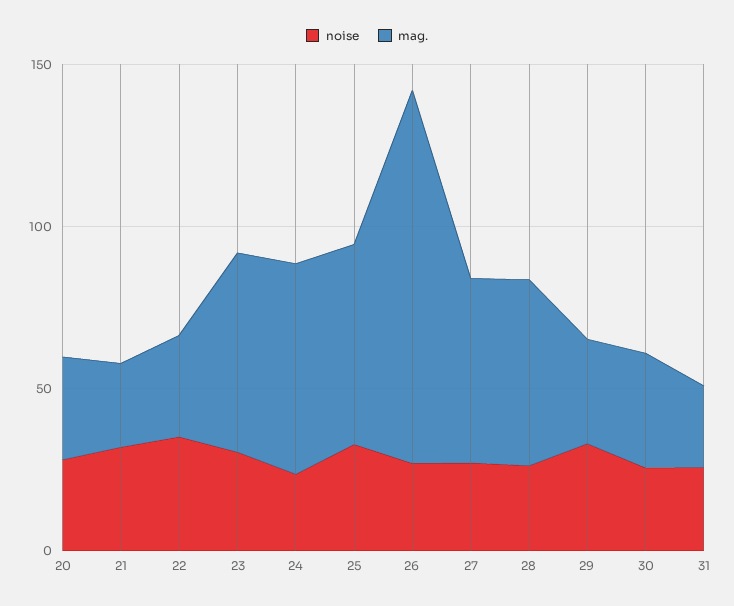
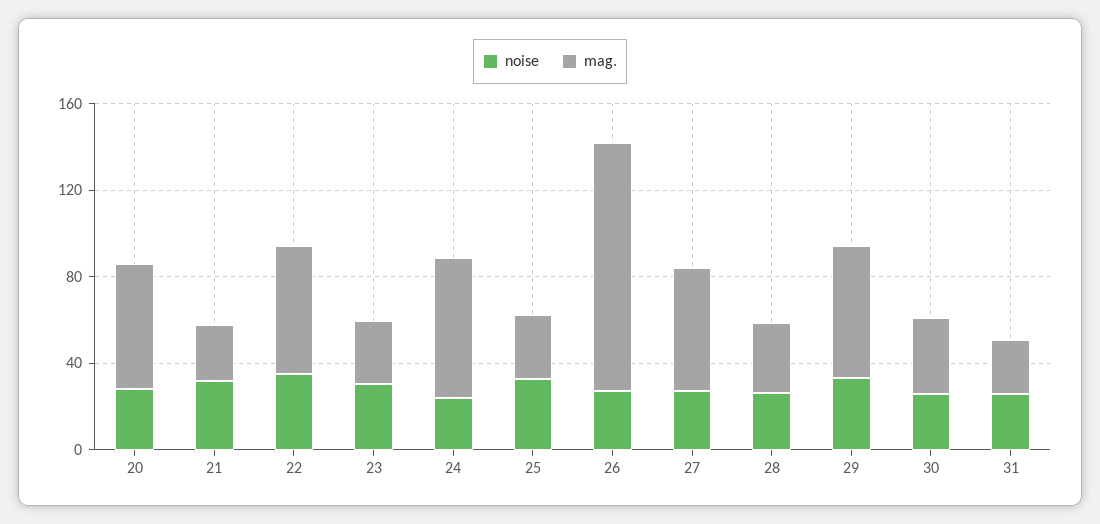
  {
    "noise": {
      "20": 30,
      "21": 30,
      "22": 40,
      "23": 30,
      "24": 20,
      "25": 30,
      "26": 30,
      "27": 30,
      "28": 30,
      "29": 30,
      "30": 30,
      "31": 30
    },
    "mag.": {
-     "20": 30,
+     "20": 60,
      "21": 30,
-     "22": 30,
+     "22": 60,
-     "23": 60,
+     "23": 30,
      "24": 60,
-     "25": 60,
+     "25": 30,
      "26": 110,
      "27": 60,
-     "28": 60,
+     "28": 30,
-     "29": 30,
+     "29": 60,
      "30": 40,
      "31": 30
    }
  }

